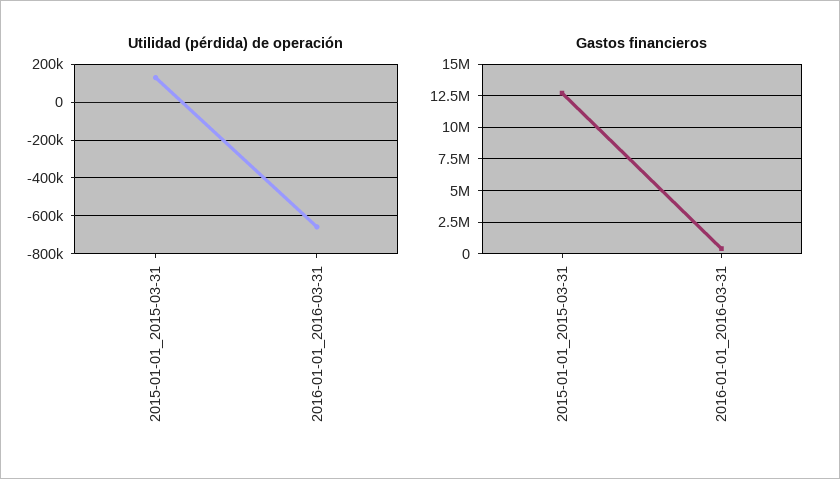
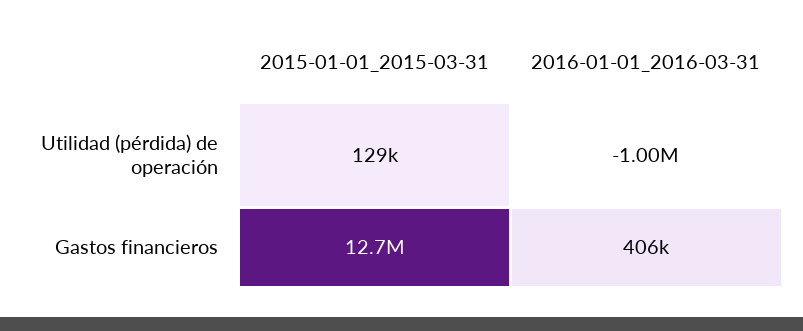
  {
    "Utilidad (pérdida) de operación": {
      "2015-01-01_2015-03-31": 129000,
-     "2016-01-01_2016-03-31": -650000
+     "2016-01-01_2016-03-31": -1000000
    },
    "Gastos financieros": {
      "2015-01-01_2015-03-31": 12700000,
      "2016-01-01_2016-03-31": 406000
    }
  }

